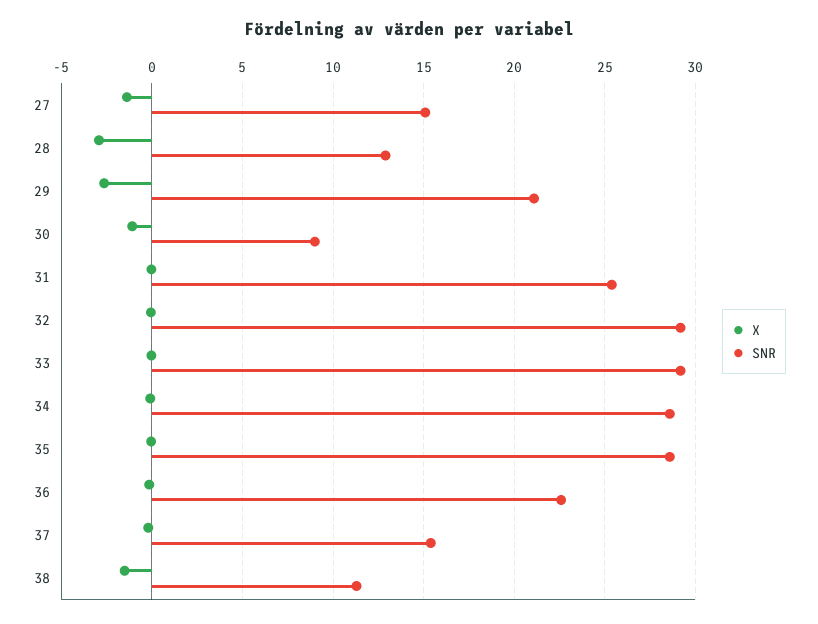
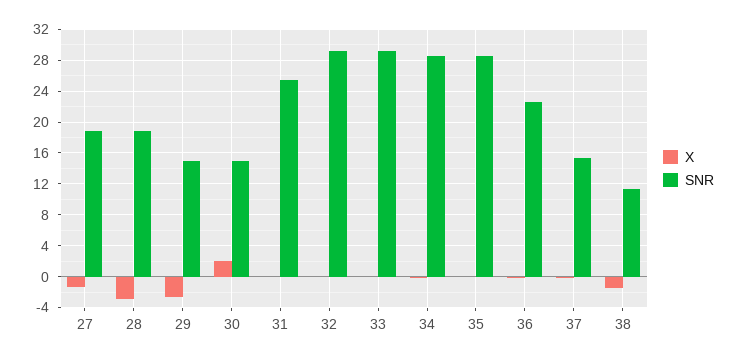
  {
    "X": {
      "27": -1.5,
      "28": -3,
      "29": -2.5,
-     "30": -1,
+     "30": 2,
      "31": 0,
      "32": 0,
      "33": 0,
      "34": 0,
      "35": 0,
      "36": 0,
      "37": 0,
      "38": -1.5
    },
    "SNR": {
-     "27": 15,
+     "27": 19,
-     "28": 13,
+     "28": 19,
-     "29": 21,
+     "29": 15,
-     "30": 9,
+     "30": 15,
      "31": 25.5,
      "32": 29,
      "33": 29,
      "34": 28.5,
      "35": 28.5,
      "36": 22.5,
      "37": 15.5,
      "38": 11.5
    }
  }

